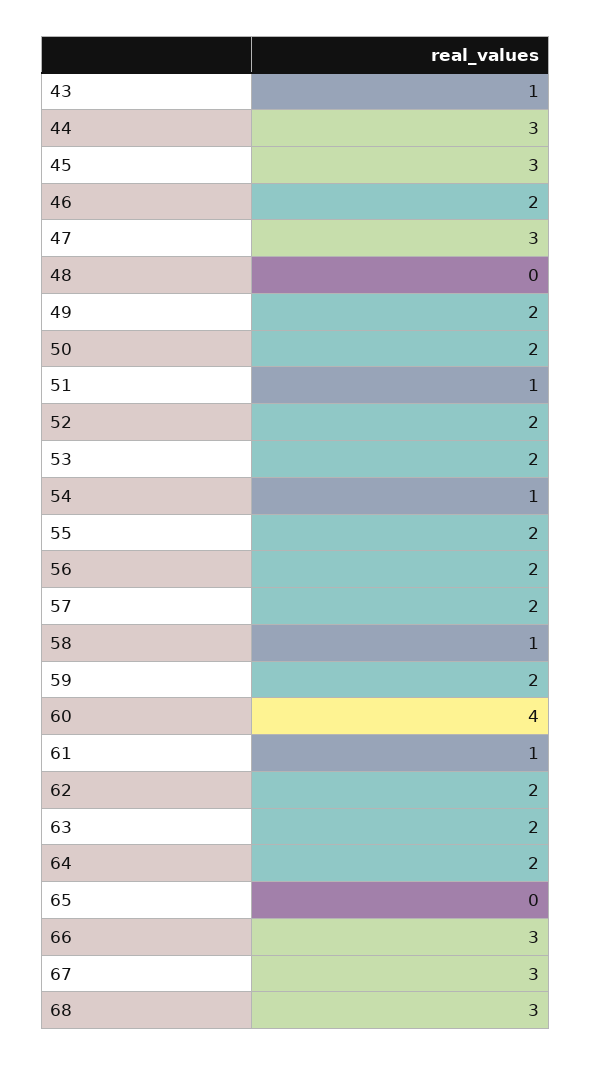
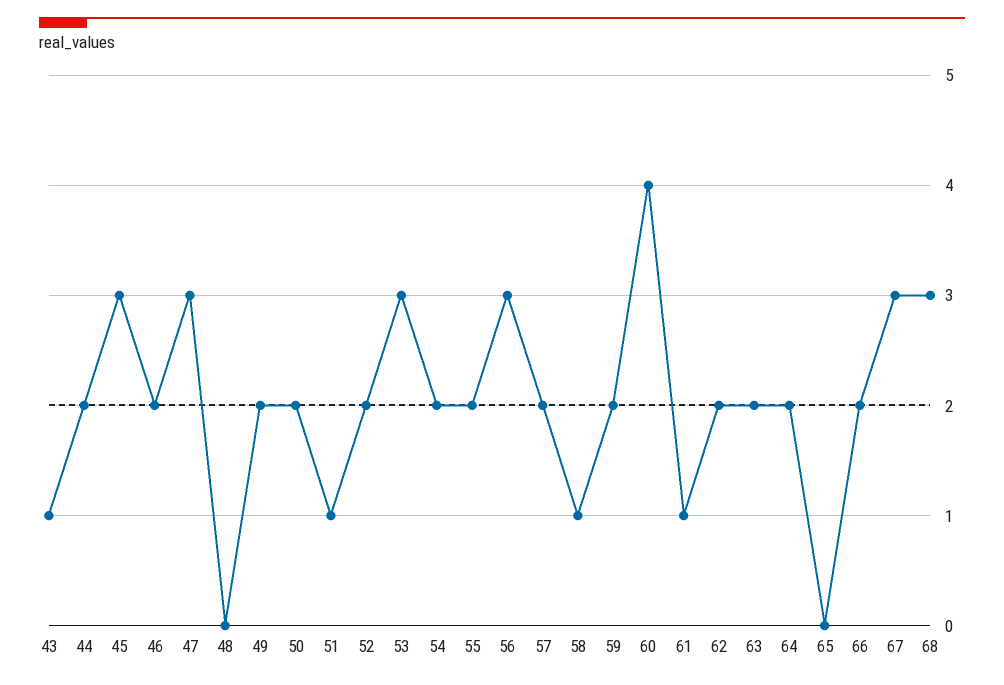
  {
    "43": 1,
-   "44": 3,
+   "44": 2,
    "45": 3,
    "46": 2,
    "47": 3,
    "48": 0,
    "49": 2,
    "50": 2,
    "51": 1,
    "52": 2,
-   "53": 2,
+   "53": 3,
-   "54": 1,
+   "54": 2,
    "55": 2,
-   "56": 2,
+   "56": 3,
    "57": 2,
    "58": 1,
    "59": 2,
    "60": 4,
    "61": 1,
    "62": 2,
    "63": 2,
    "64": 2,
    "65": 0,
-   "66": 3,
+   "66": 2,
    "67": 3,
    "68": 3
  }

